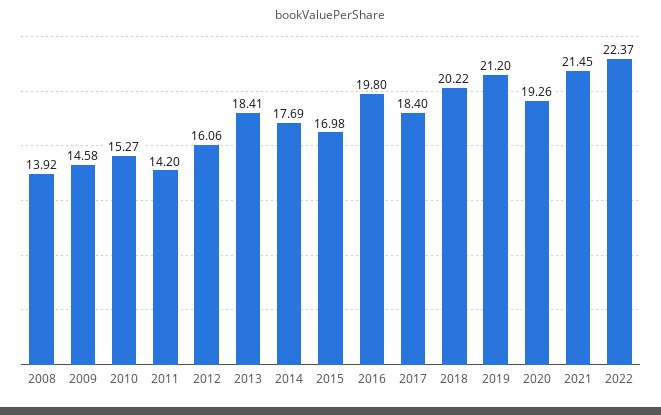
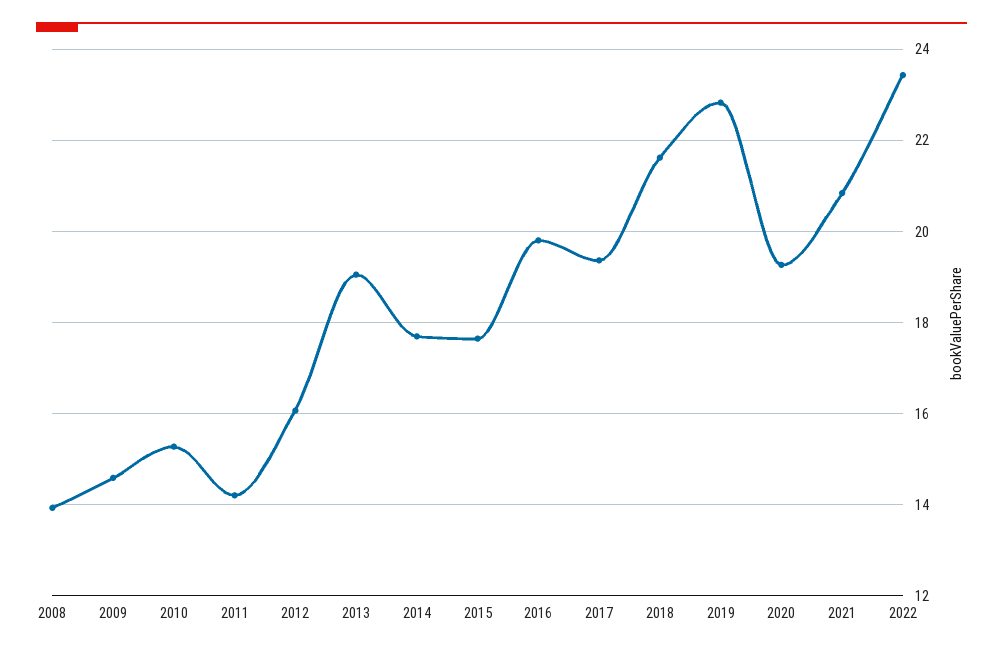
  {
    "2008": 13.92,
    "2009": 14.58,
    "2010": 15.27,
    "2011": 14.2,
    "2012": 16.06,
-   "2013": 18.41,
+   "2013": 19,
    "2014": 17.69,
-   "2015": 16.98,
+   "2015": 17.6,
    "2016": 19.8,
-   "2017": 18.4,
+   "2017": 19.4,
-   "2018": 20.22,
+   "2018": 21.6,
-   "2019": 21.2,
+   "2019": 22.8,
    "2020": 19.26,
-   "2021": 21.45,
+   "2021": 20.8,
-   "2022": 22.37
+   "2022": 23.4
  }

